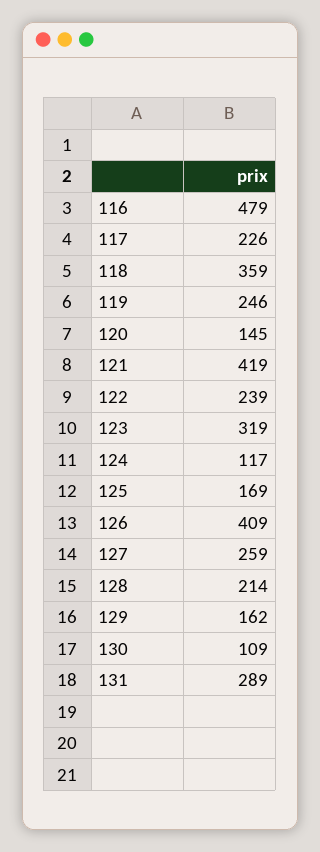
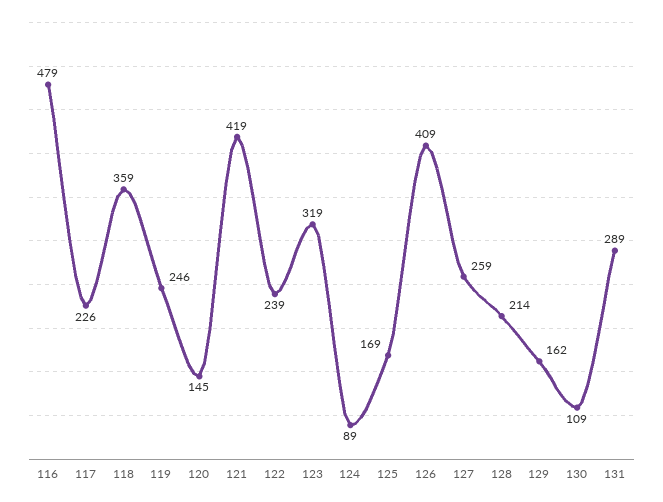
  {
    "116": 479,
    "117": 226,
    "118": 359,
    "119": 246,
    "120": 145,
    "121": 419,
    "122": 239,
    "123": 319,
-   "124": 117,
+   "124": 89,
    "125": 169,
    "126": 409,
    "127": 259,
    "128": 214,
    "129": 162,
    "130": 109,
    "131": 289
  }

